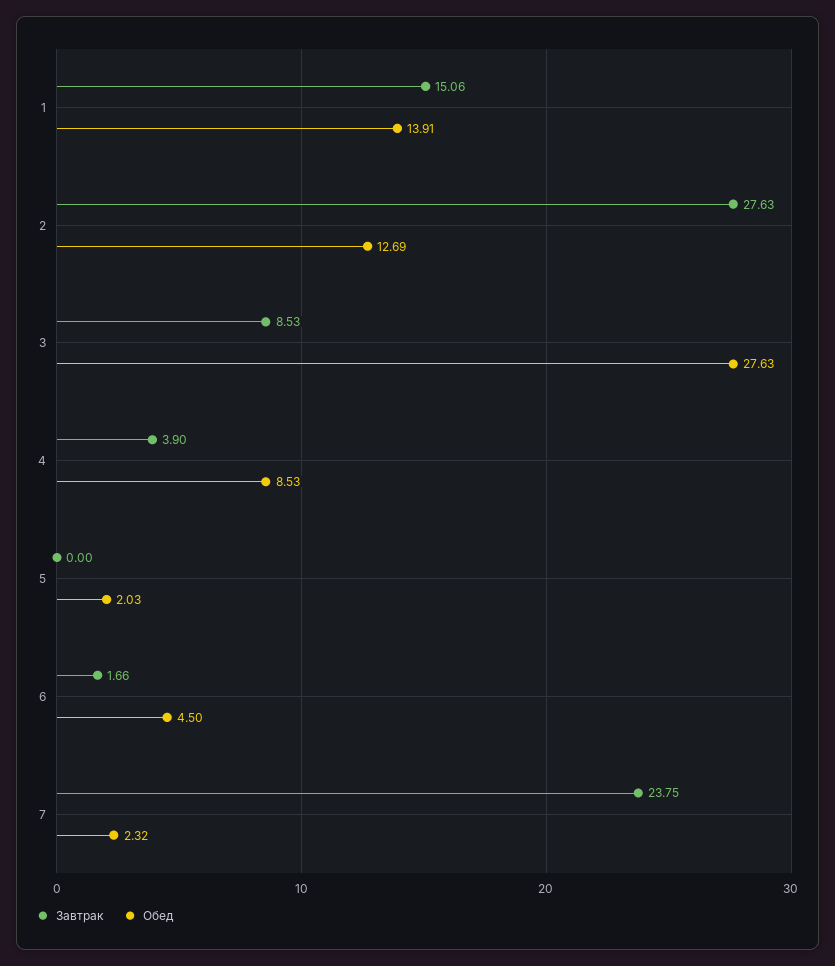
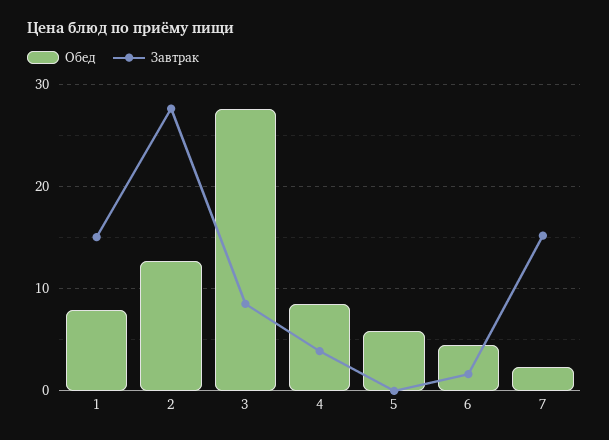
  {
    "Завтрак": {
      "1": 15.06,
      "2": 27.63,
      "3": 8.53,
      "4": 3.9,
      "5": 0,
      "6": 1.66,
-     "7": 23.75
+     "7": 15
    },
    "Обед": {
-     "1": 13.91,
+     "1": 8,
      "2": 12.69,
      "3": 27.63,
      "4": 8.53,
-     "5": 2.03,
+     "5": 6,
      "6": 4.5,
      "7": 2.32
    }
  }

